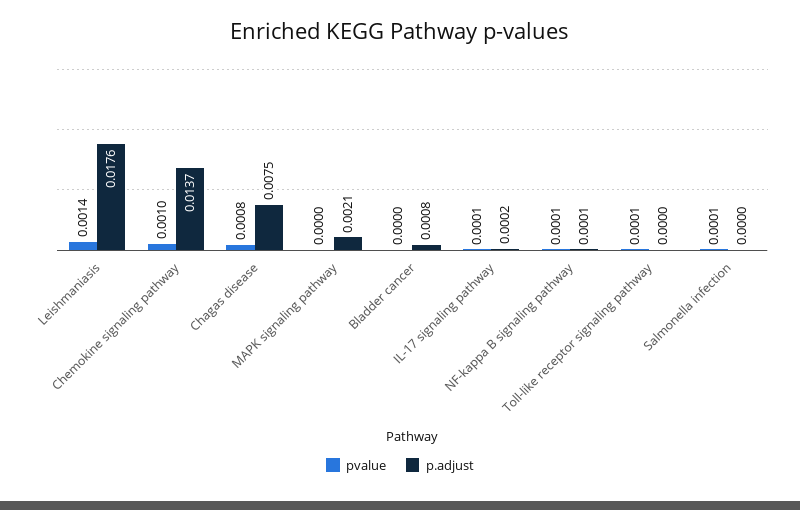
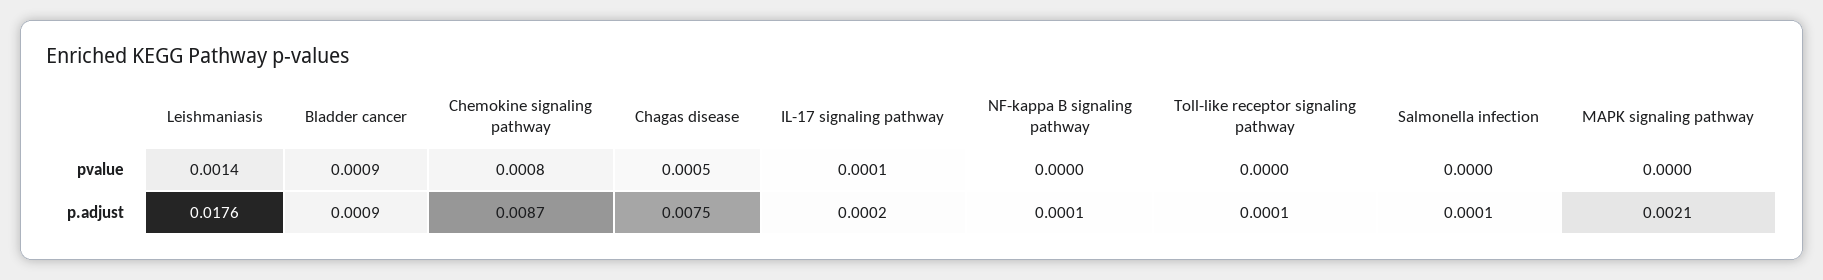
  {
    "pvalue": {
      "Leishmaniasis": 0.0014,
-     "Chemokine signaling pathway": 0.001,
+     "Chemokine signaling pathway": 0.0008,
-     "Chagas disease": 0.0008,
+     "Chagas disease": 0.0005,
      "MAPK signaling pathway": 0,
-     "Bladder cancer": 0,
+     "Bladder cancer": 0.0009,
      "IL-17 signaling pathway": 0.0001,
-     "NF-kappa B signaling pathway": 0.0001,
+     "NF-kappa B signaling pathway": 0,
-     "Toll-like receptor signaling pathway": 0.0001,
+     "Toll-like receptor signaling pathway": 0,
-     "Salmonella infection": 0.0001
+     "Salmonella infection": 0
    },
    "p.adjust": {
      "Leishmaniasis": 0.0176,
-     "Chemokine signaling pathway": 0.0137,
+     "Chemokine signaling pathway": 0.0087,
      "Chagas disease": 0.0075,
      "MAPK signaling pathway": 0.0021,
-     "Bladder cancer": 0.0008,
+     "Bladder cancer": 0.0009,
      "IL-17 signaling pathway": 0.0002,
      "NF-kappa B signaling pathway": 0.0001,
-     "Toll-like receptor signaling pathway": 0,
+     "Toll-like receptor signaling pathway": 0.0001,
-     "Salmonella infection": 0
+     "Salmonella infection": 0.0001
    }
  }

